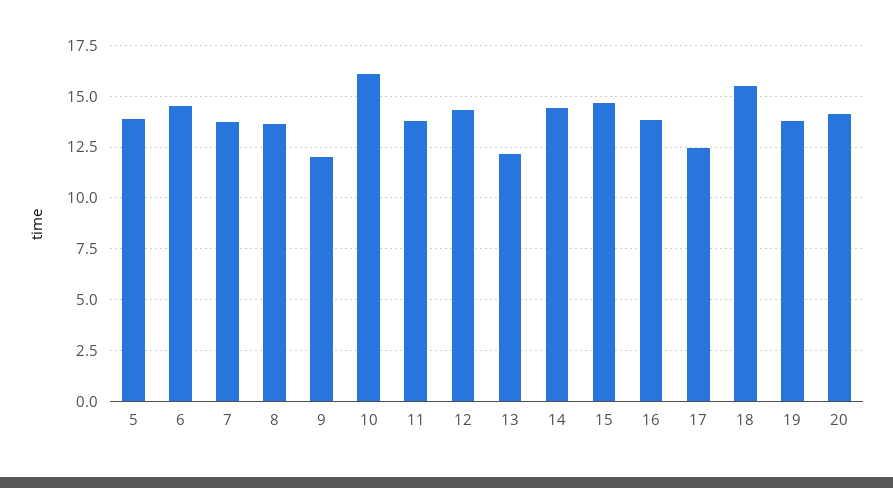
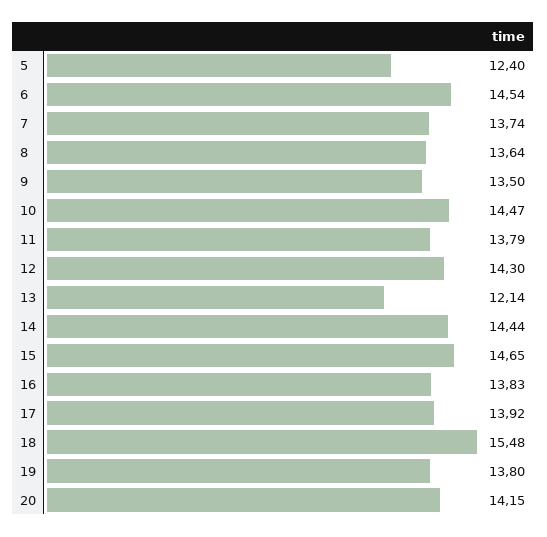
  {
-   "5": 14,
+   "5": 12.4,
    "6": 14.54,
    "7": 13.74,
    "8": 13.64,
-   "9": 12,
+   "9": 13.5,
-   "10": 16,
+   "10": 14.47,
    "11": 13.79,
    "12": 14.3,
    "13": 12.14,
    "14": 14.44,
    "15": 14.65,
    "16": 13.83,
-   "17": 12.5,
+   "17": 13.92,
    "18": 15.48,
    "19": 13.8,
    "20": 14.15
  }

